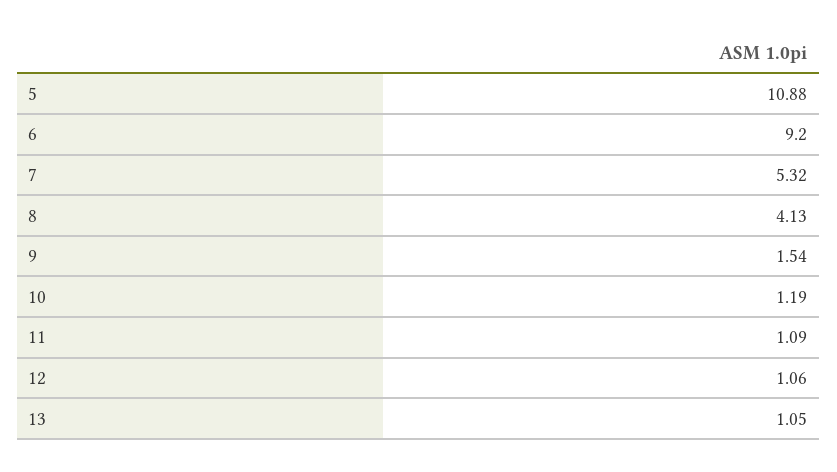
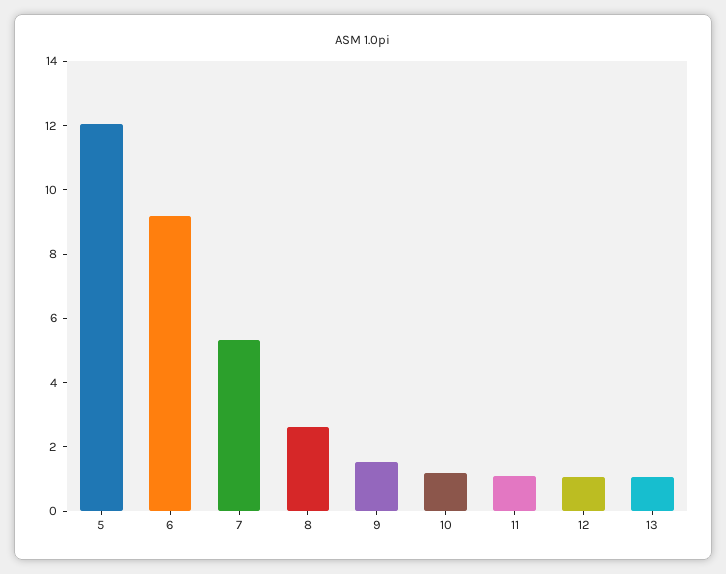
  {
-   "5": 10.88,
+   "5": 12,
    "6": 9.2,
    "7": 5.32,
-   "8": 4.13,
+   "8": 2.5,
    "9": 1.54,
    "10": 1.19,
    "11": 1.09,
    "12": 1.06,
    "13": 1.05
  }

